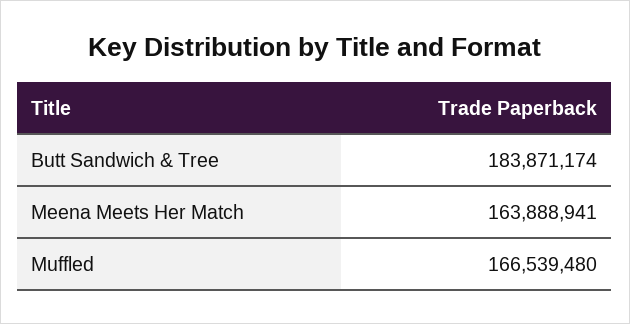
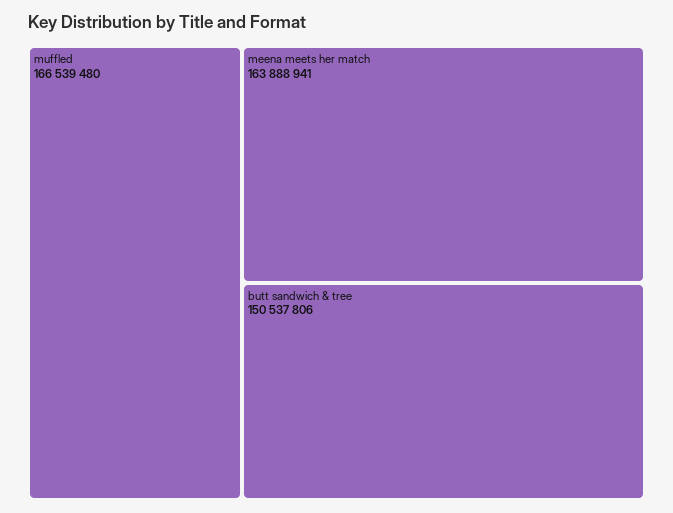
  {
-   "Butt Sandwich & Tree": 183871174,
+   "Butt Sandwich & Tree": 150537806,
    "Meena Meets Her Match": 163888941,
    "Muffled": 166539480
  }

